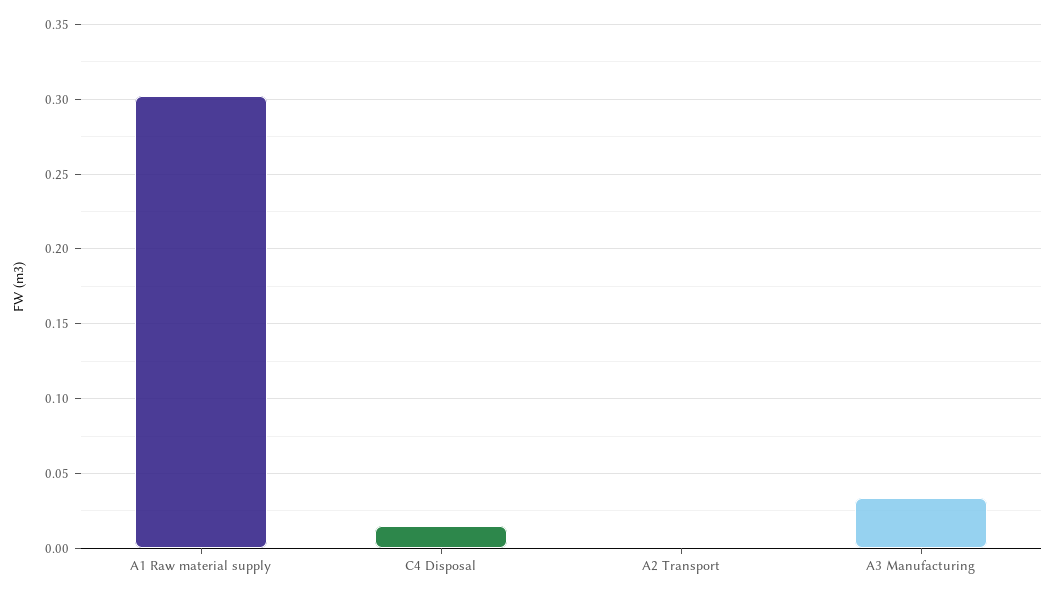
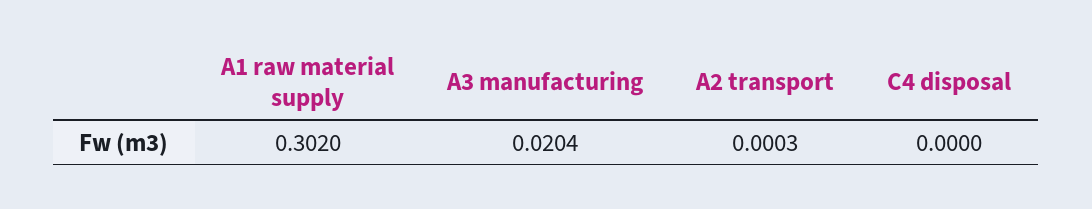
  {
    "A1 Raw material supply": 0.302,
-   "C4 Disposal": 0.015,
+   "C4 Disposal": 0,
    "A2 Transport": 0.0003,
-   "A3 Manufacturing": 0.035
+   "A3 Manufacturing": 0.0204
  }

